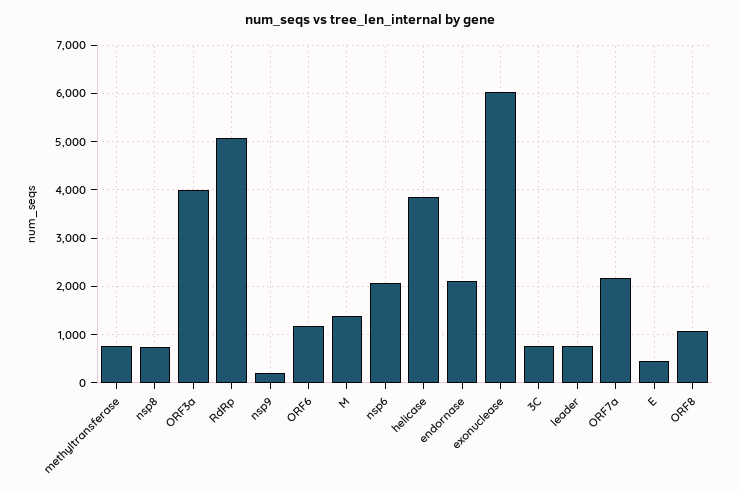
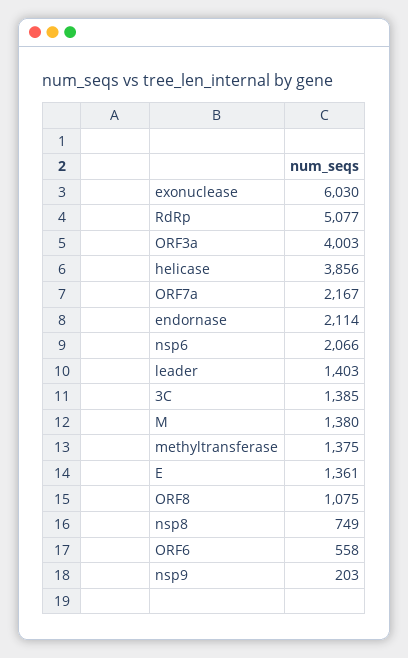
  {
-   "methyltransferase": 800,
+   "methyltransferase": 1375,
    "nsp8": 749,
    "ORF3a": 4003,
    "RdRp": 5077,
    "nsp9": 203,
-   "ORF6": 1200,
+   "ORF6": 558,
    "M": 1380,
    "nsp6": 2066,
    "helicase": 3856,
    "endornase": 2114,
    "exonuclease": 6030,
-   "3C": 800,
+   "3C": 1385,
-   "leader": 800,
+   "leader": 1403,
    "ORF7a": 2167,
-   "E": 400,
+   "E": 1361,
    "ORF8": 1075
  }

